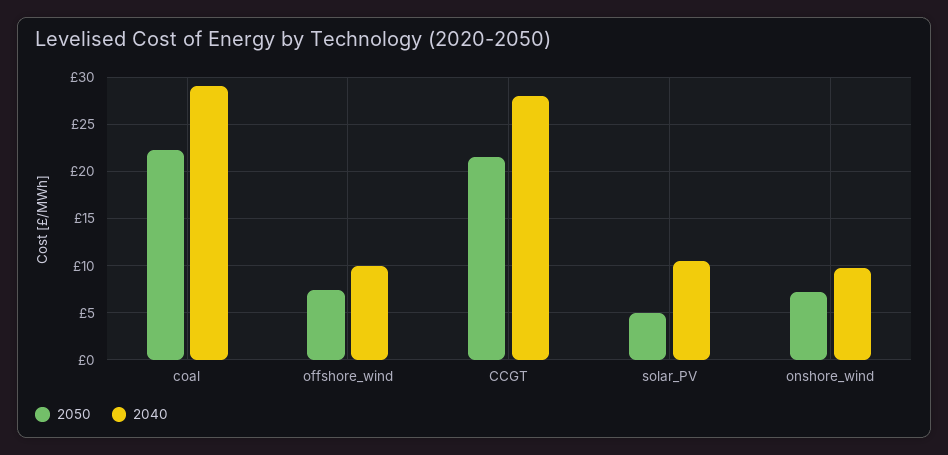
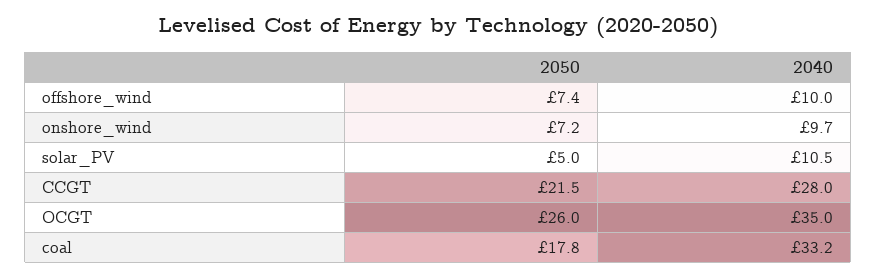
  {
    "2050": {
-     "coal": 22,
+     "coal": 17.8,
      "offshore_wind": 7.4,
      "CCGT": 21.5,
      "solar_PV": 5,
-     "onshore_wind": 7.2
+     "onshore_wind": 7.2,
+     "OCGT": 26
    },
    "2040": {
-     "coal": 29,
+     "coal": 33.2,
      "offshore_wind": 10,
      "CCGT": 28,
      "solar_PV": 10.5,
-     "onshore_wind": 9.7
+     "onshore_wind": 9.7,
+     "OCGT": 35
    }
  }

